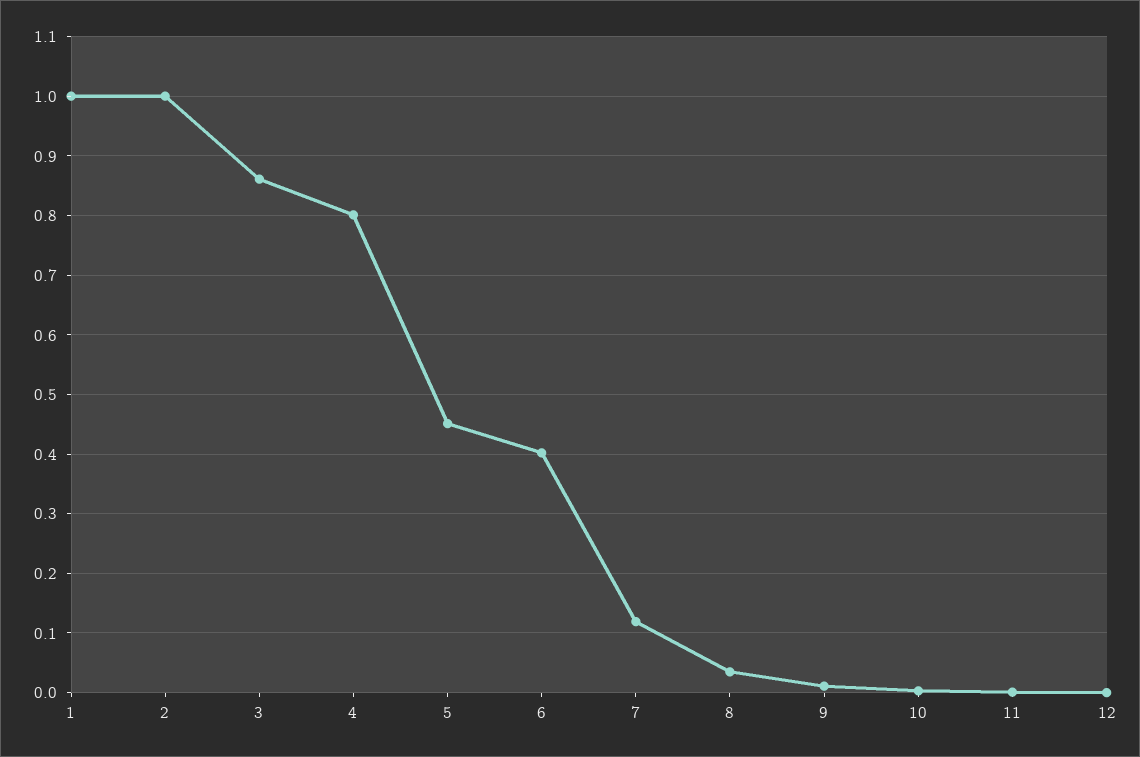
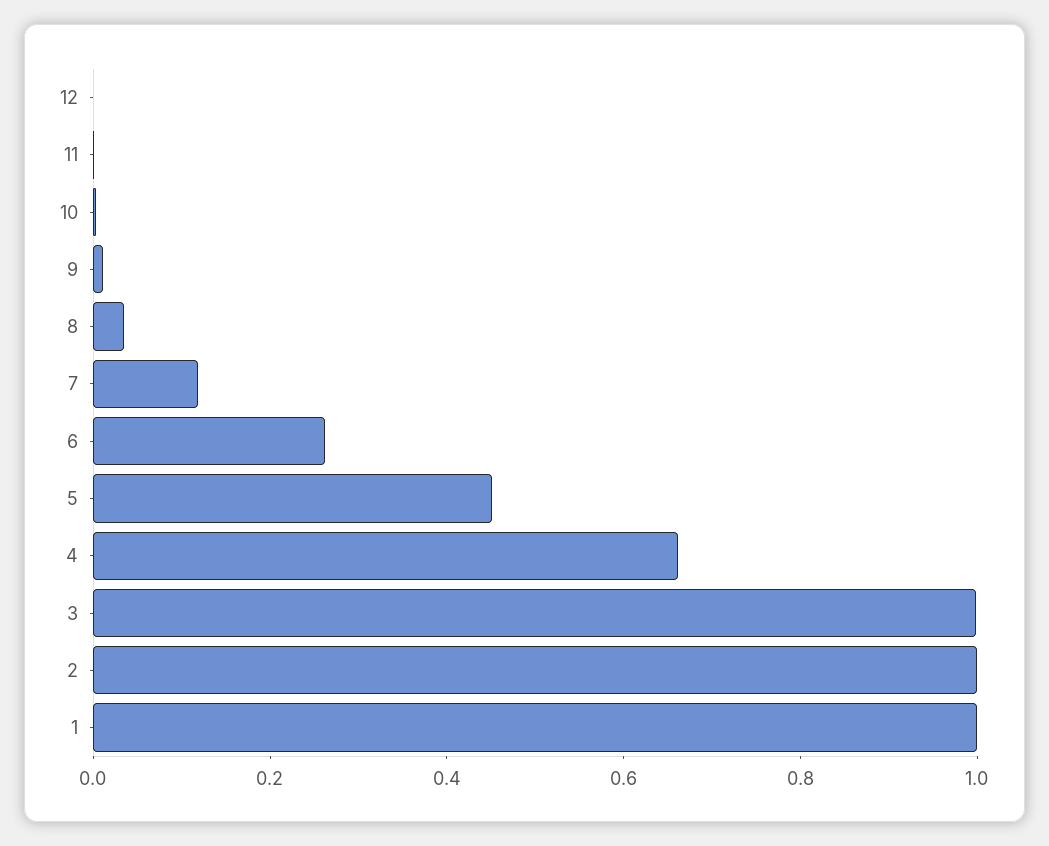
  {
    "1": 1,
    "2": 1,
-   "3": 0.86,
+   "3": 1,
-   "4": 0.8,
+   "4": 0.65,
    "5": 0.46,
-   "6": 0.4,
+   "6": 0.25,
    "7": 0.12,
    "8": 0.04,
    "9": 0.02,
    "10": 0,
    "11": 0,
    "12": 0
  }

